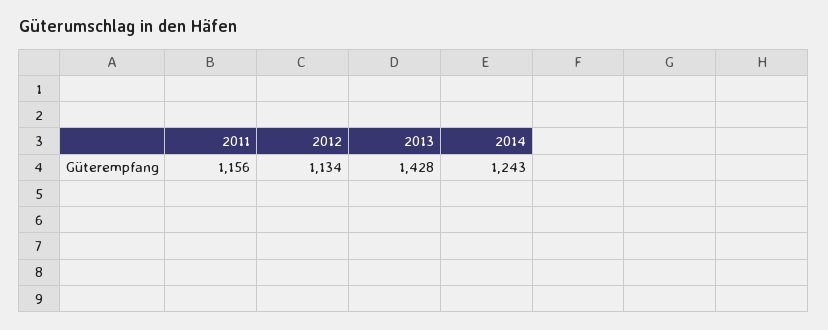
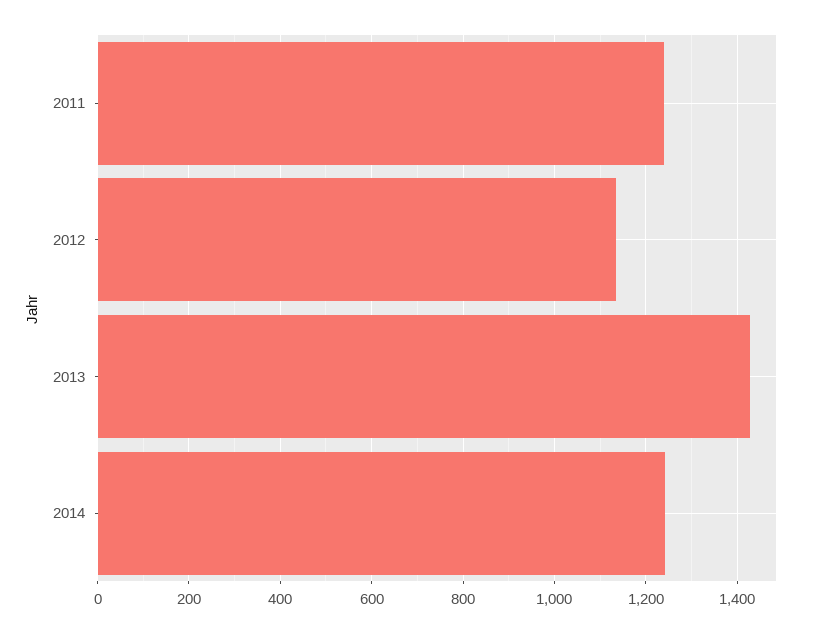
  {
-   "2011": 1156,
+   "2011": 1240,
    "2012": 1134,
    "2013": 1428,
    "2014": 1243
  }

